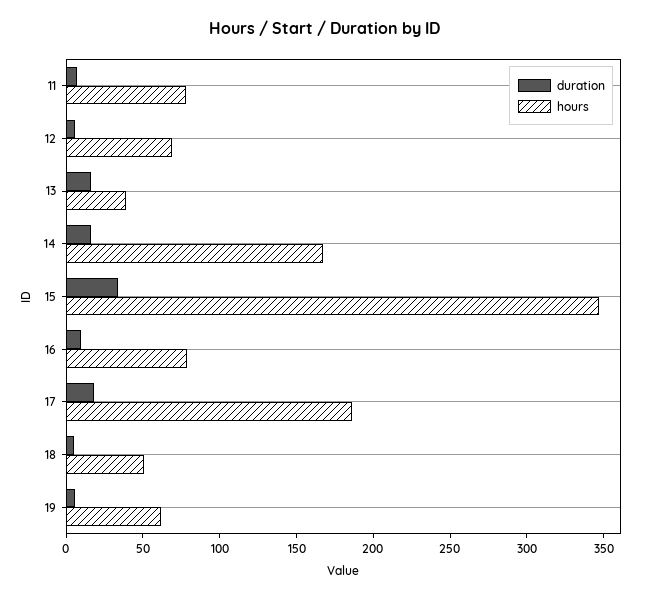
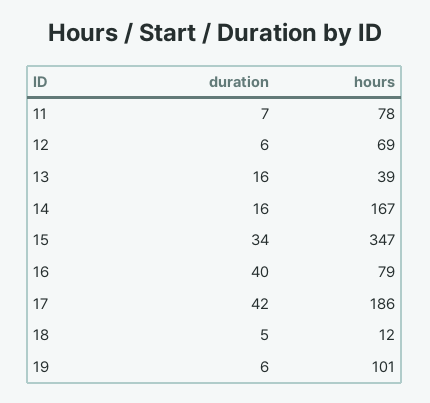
  {
    "duration": {
      "11": 7,
      "12": 6,
      "13": 16,
      "14": 16,
      "15": 34,
-     "16": 10,
+     "16": 40,
-     "17": 20,
+     "17": 42,
      "18": 5,
      "19": 6
    },
    "hours": {
      "11": 78,
      "12": 69,
      "13": 39,
      "14": 167,
      "15": 347,
      "16": 79,
      "17": 186,
-     "18": 50,
+     "18": 12,
-     "19": 60
+     "19": 101
    }
  }

